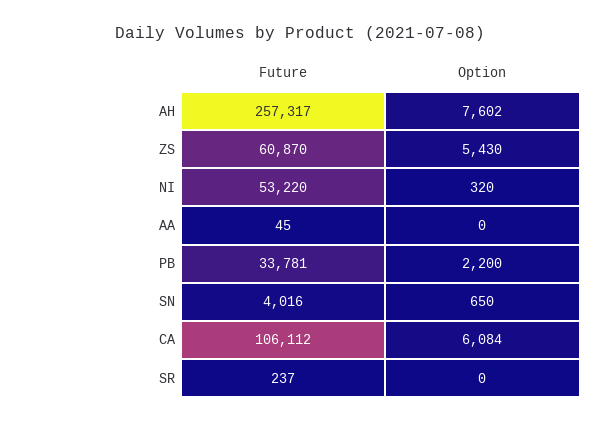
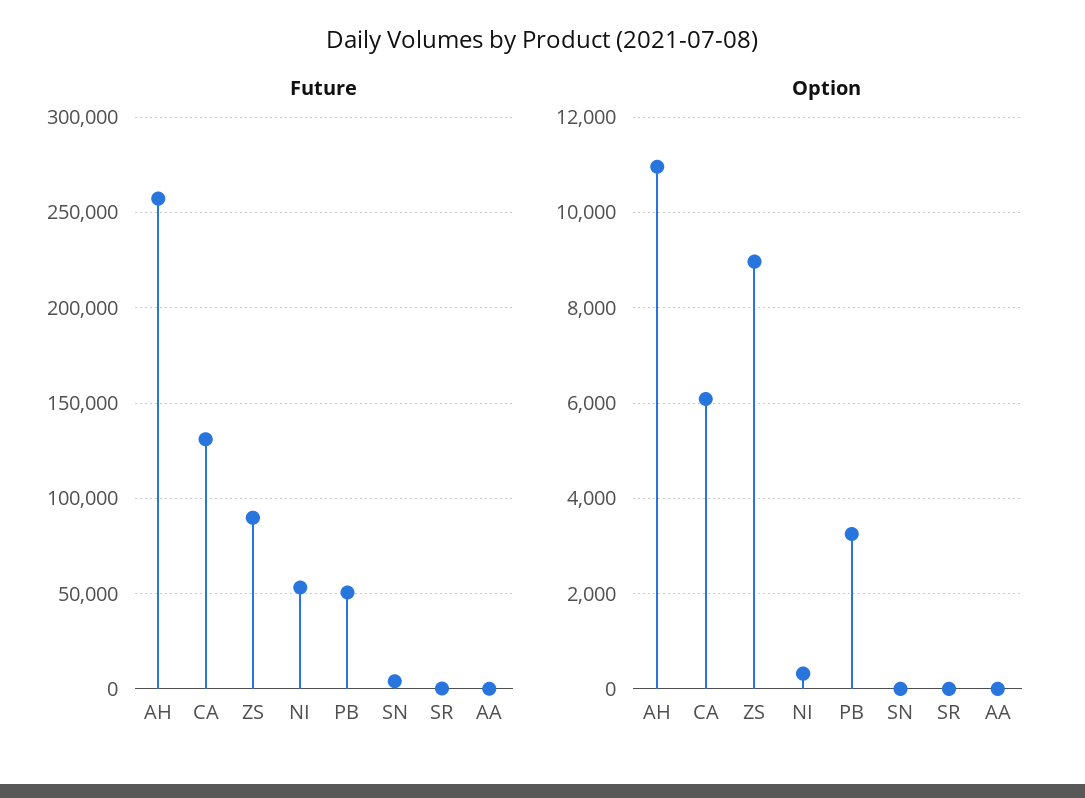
  {
    "Future": {
      "AH": 257317,
-     "ZS": 60870,
+     "ZS": 90000,
      "NI": 53220,
      "AA": 45,
-     "PB": 33781,
+     "PB": 50000,
      "SN": 4016,
-     "CA": 106112,
+     "CA": 130000,
      "SR": 237
    },
    "Option": {
-     "AH": 7602,
+     "AH": 11000,
-     "ZS": 5430,
+     "ZS": 9000,
      "NI": 320,
      "AA": 0,
-     "PB": 2200,
+     "PB": 3200,
-     "SN": 650,
+     "SN": 0,
      "CA": 6084,
      "SR": 0
    }
  }

